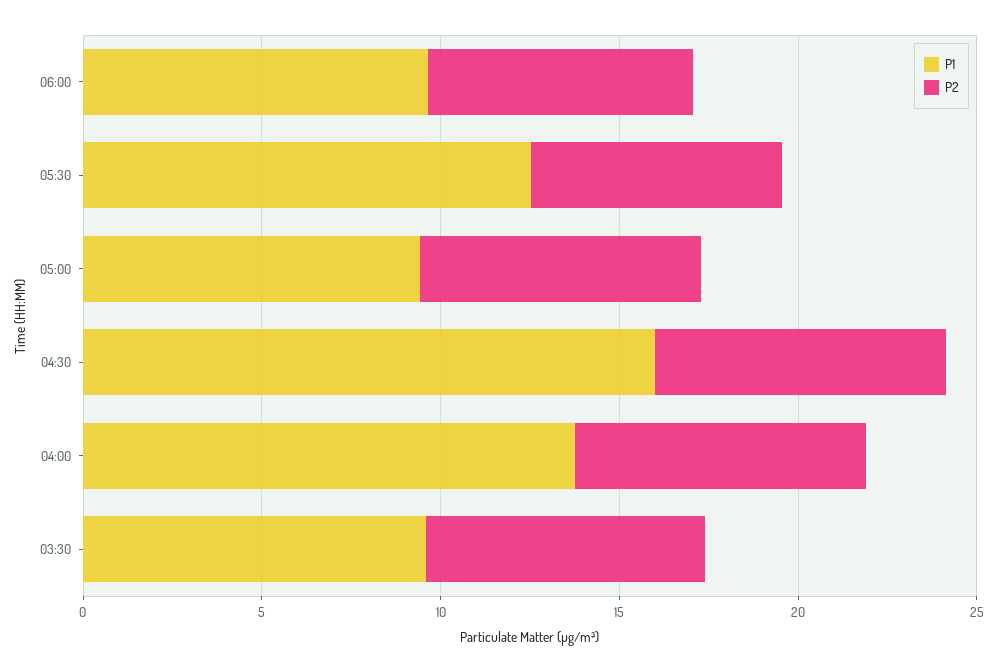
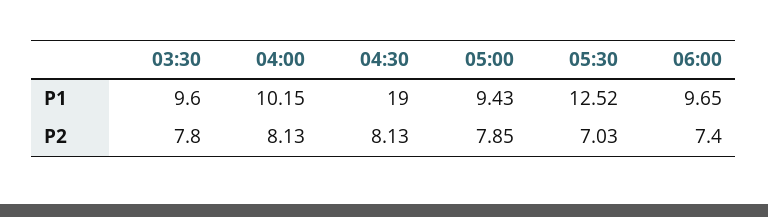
  {
    "P1": {
      "06:00": 9.65,
      "05:30": 12.52,
      "05:00": 9.43,
-     "04:30": 16,
+     "04:30": 19,
-     "04:00": 14,
+     "04:00": 10.15,
      "03:30": 9.6
    },
    "P2": {
      "06:00": 7.4,
      "05:30": 7.03,
      "05:00": 7.85,
      "04:30": 8.13,
      "04:00": 8.13,
      "03:30": 7.8
    }
  }

